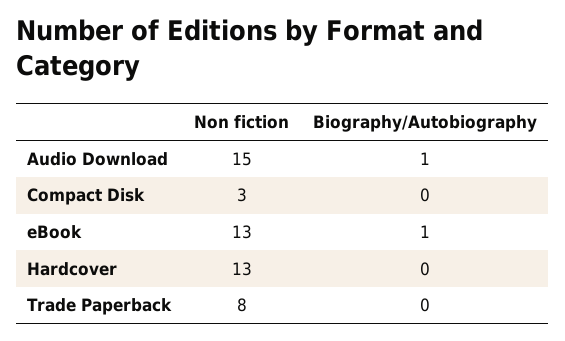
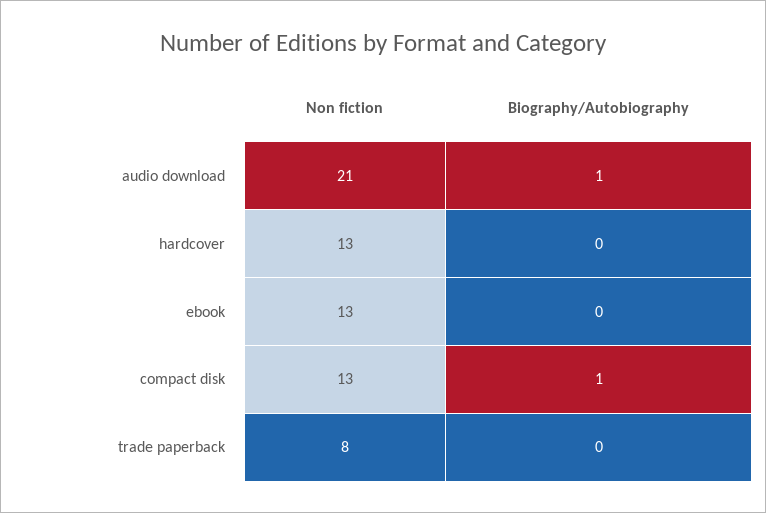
  {
    "Non fiction": {
-     "Audio Download": 15,
+     "Audio Download": 21,
-     "Compact Disk": 3,
+     "Compact Disk": 13,
      "eBook": 13,
      "Hardcover": 13,
      "Trade Paperback": 8
    },
    "Biography/Autobiography": {
      "Audio Download": 1,
-     "Compact Disk": 0,
+     "Compact Disk": 1,
-     "eBook": 1,
+     "eBook": 0,
      "Hardcover": 0,
      "Trade Paperback": 0
    }
  }

